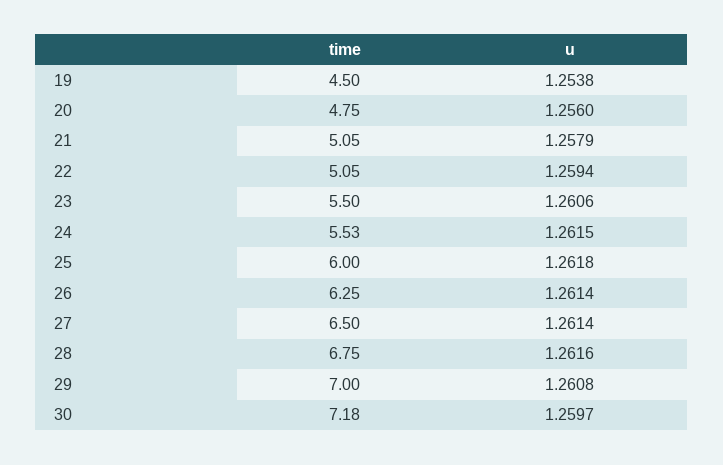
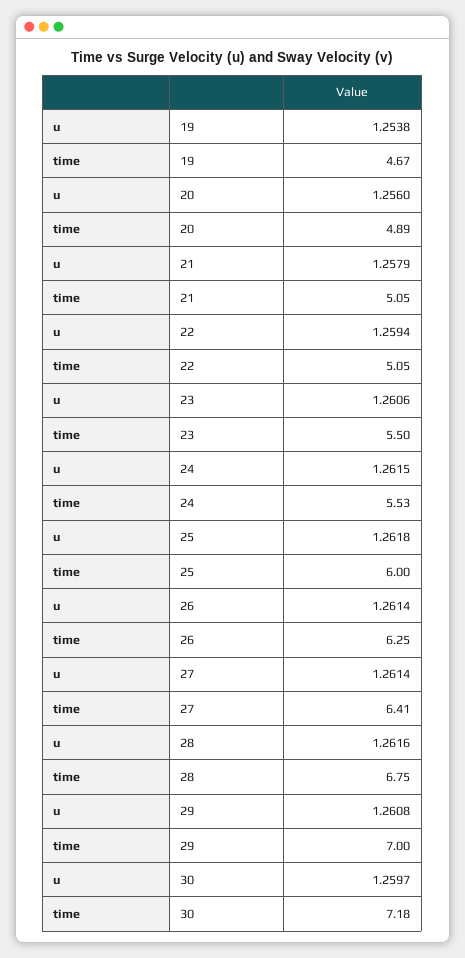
  {
    "time": {
-     "19": 4.5,
+     "19": 4.67,
-     "20": 4.75,
+     "20": 4.89,
      "21": 5.05,
      "22": 5.05,
      "23": 5.5,
      "24": 5.53,
      "25": 6,
      "26": 6.25,
-     "27": 6.5,
+     "27": 6.41,
      "28": 6.75,
      "29": 7,
      "30": 7.18
    },
    "u": {
      "19": 1.2538,
      "20": 1.256,
      "21": 1.2579,
      "22": 1.2594,
      "23": 1.2606,
      "24": 1.2615,
      "25": 1.2618,
      "26": 1.2614,
      "27": 1.2614,
      "28": 1.2616,
      "29": 1.2608,
      "30": 1.2597
    }
  }

